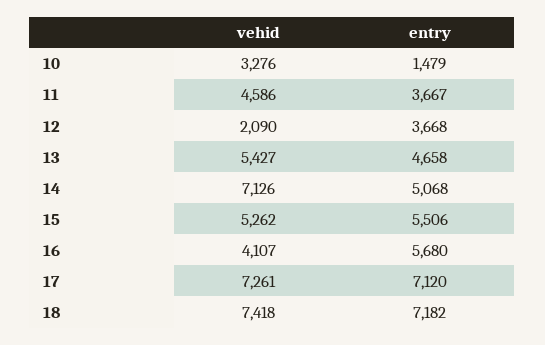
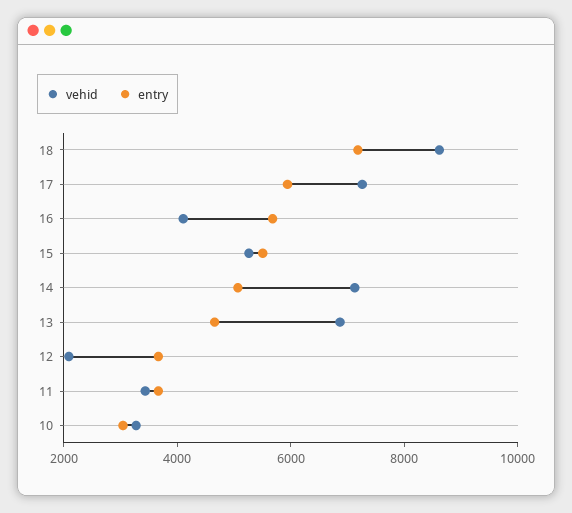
  {
    "vehid": {
      "10": 3276,
-     "11": 4586,
+     "11": 3500,
      "12": 2090,
-     "13": 5427,
+     "13": 7000,
      "14": 7126,
      "15": 5262,
      "16": 4107,
      "17": 7261,
-     "18": 7418
+     "18": 8500
    },
    "entry": {
-     "10": 1479,
+     "10": 3000,
      "11": 3667,
      "12": 3668,
      "13": 4658,
      "14": 5068,
      "15": 5506,
      "16": 5680,
-     "17": 7120,
+     "17": 6000,
      "18": 7182
    }
  }

